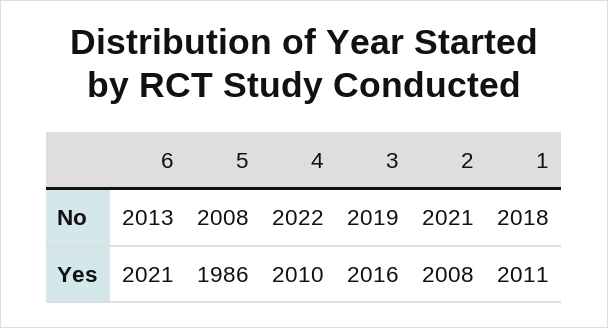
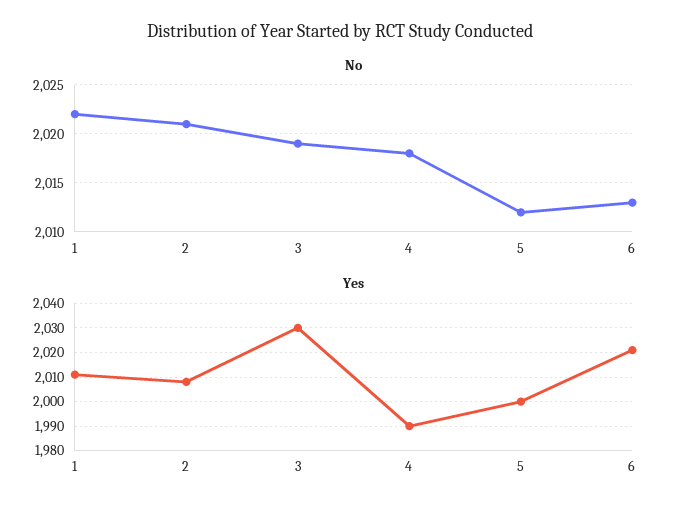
  {
    "No": {
      "6": 2013,
-     "5": 2008,
+     "5": 2012,
-     "4": 2022,
+     "4": 2018,
      "3": 2019,
      "2": 2021,
-     "1": 2018
+     "1": 2022
    },
    "Yes": {
      "6": 2021,
-     "5": 1986,
+     "5": 2000,
-     "4": 2010,
+     "4": 1990,
-     "3": 2016,
+     "3": 2030,
      "2": 2008,
      "1": 2011
    }
  }

